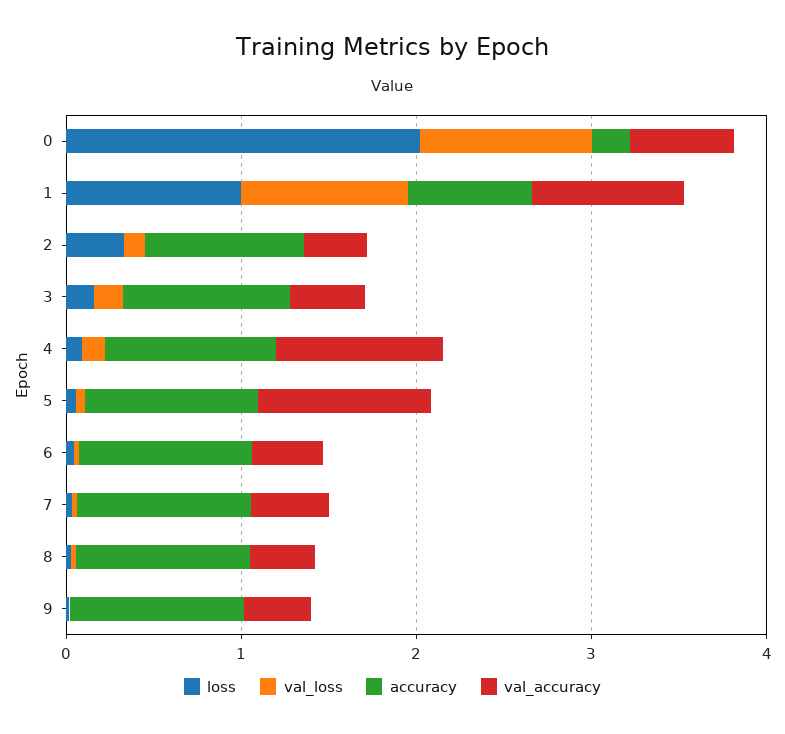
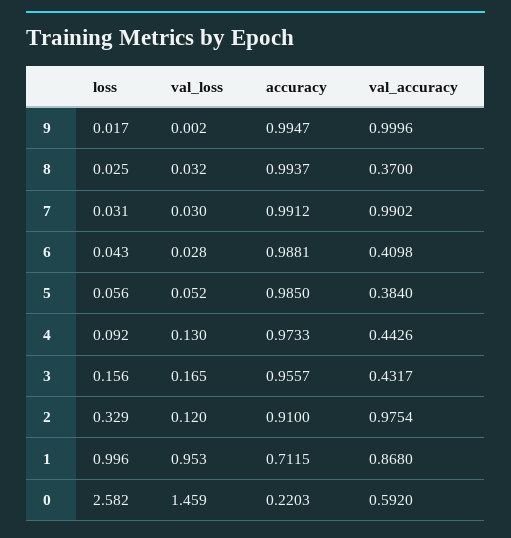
  {
    "loss": {
-     "0": 2,
+     "0": 2.582,
      "1": 0.996,
      "2": 0.329,
      "3": 0.156,
      "4": 0.092,
      "5": 0.056,
      "6": 0.043,
      "7": 0.031,
      "8": 0.025,
      "9": 0.017
    },
    "val_loss": {
-     "0": 1,
+     "0": 1.459,
      "1": 0.953,
      "2": 0.12,
      "3": 0.165,
      "4": 0.13,
      "5": 0.052,
      "6": 0.028,
      "7": 0.03,
      "8": 0.032,
      "9": 0.002
    },
    "accuracy": {
      "0": 0.2203,
      "1": 0.7115,
      "2": 0.91,
      "3": 0.9557,
      "4": 0.9733,
      "5": 0.985,
      "6": 0.9881,
      "7": 0.9912,
      "8": 0.9937,
      "9": 0.9947
    },
    "val_accuracy": {
      "0": 0.592,
      "1": 0.868,
-     "2": 0.4,
+     "2": 0.9754,
      "3": 0.4317,
-     "4": 1,
+     "4": 0.4426,
-     "5": 1,
+     "5": 0.384,
      "6": 0.4098,
-     "7": 0.4,
+     "7": 0.9902,
      "8": 0.37,
-     "9": 0.4
+     "9": 0.9996
    }
  }

